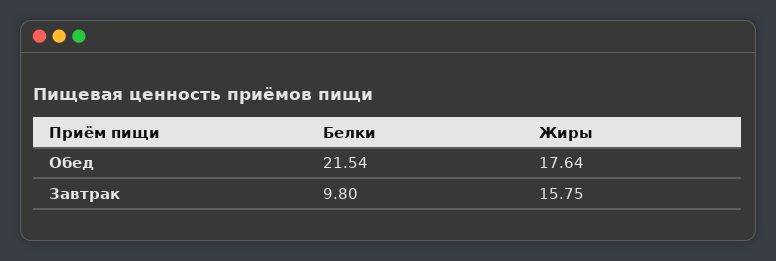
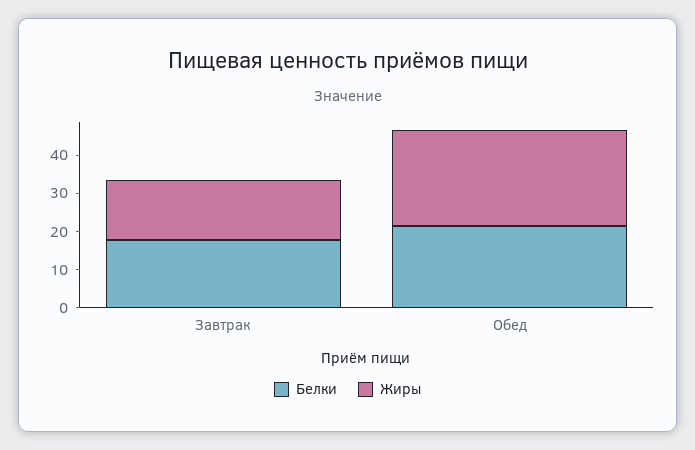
  {
    "Белки": {
      "Обед": 21.54,
-     "Завтрак": 9.8
+     "Завтрак": 17.5
    },
    "Жиры": {
-     "Обед": 17.64,
+     "Обед": 25,
      "Завтрак": 15.75
    }
  }

